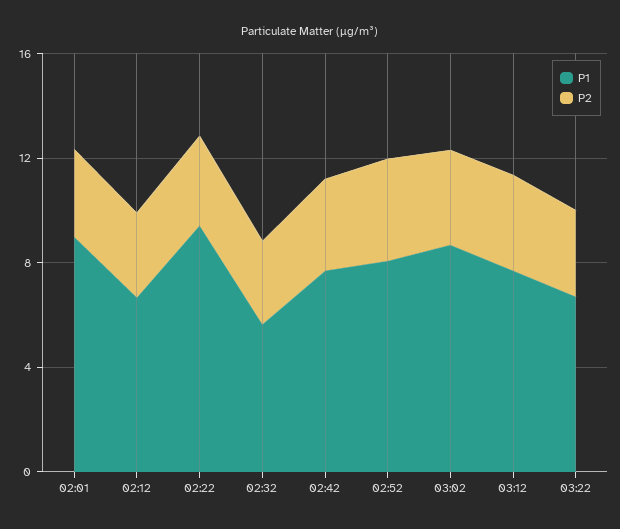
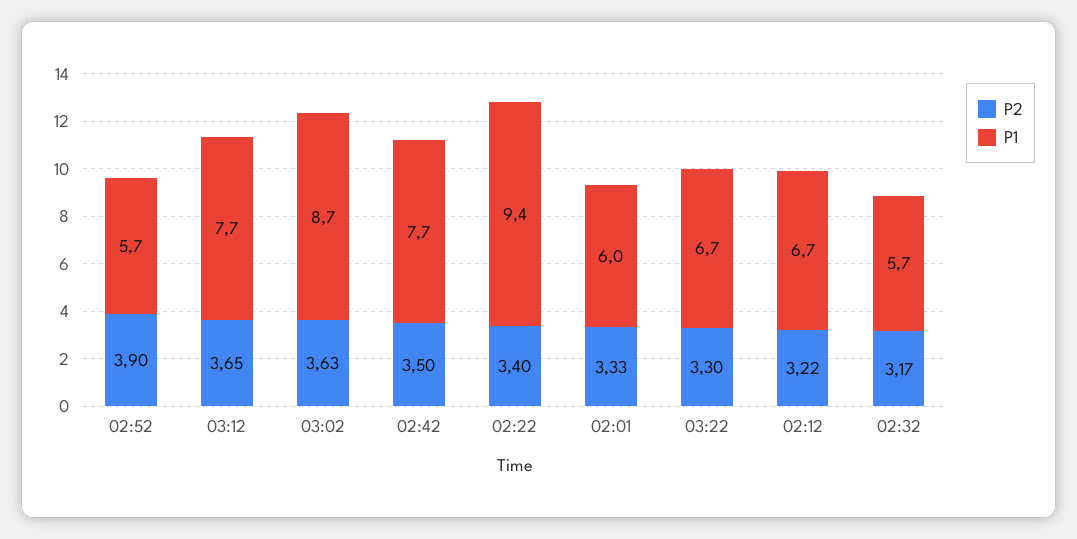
  {
    "P1": {
-     "02:01": 9,
+     "02:01": 6,
      "02:12": 6.7,
      "02:22": 9.4,
      "02:32": 5.7,
      "02:42": 7.7,
-     "02:52": 8,
+     "02:52": 5.7,
      "03:02": 8.7,
      "03:12": 7.7,
      "03:22": 6.7
    },
    "P2": {
      "02:01": 3.33,
      "02:12": 3.22,
      "02:22": 3.4,
      "02:32": 3.17,
      "02:42": 3.5,
      "02:52": 3.9,
      "03:02": 3.63,
      "03:12": 3.65,
      "03:22": 3.3
    }
  }

